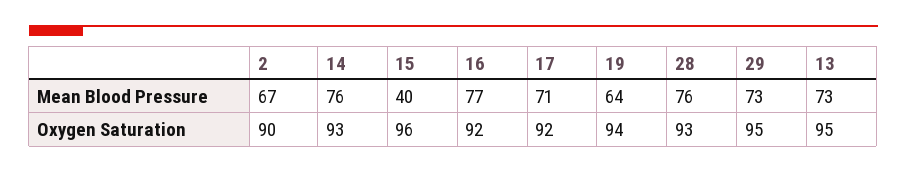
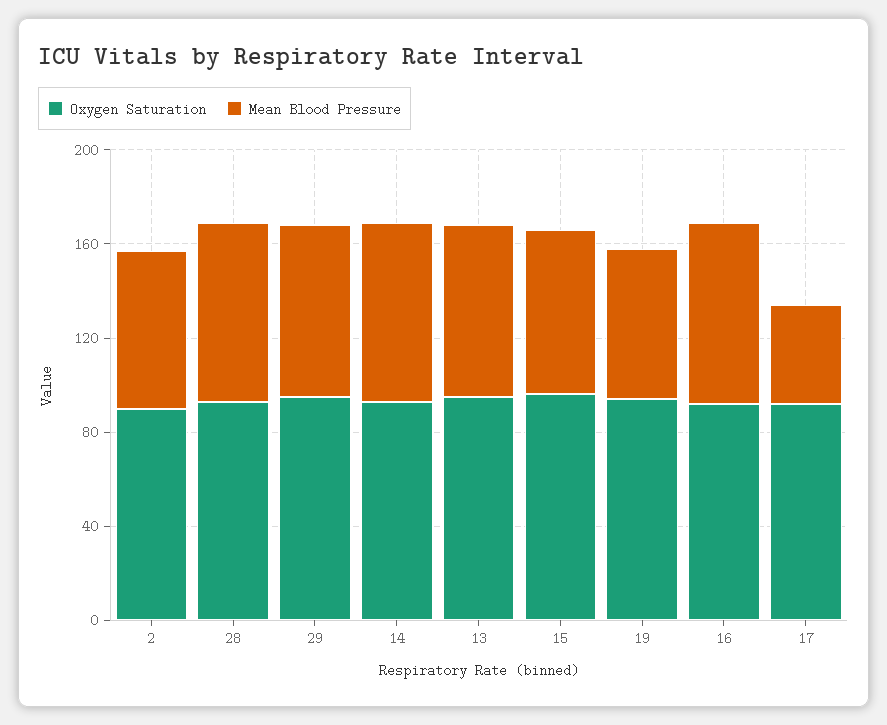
  {
    "Mean Blood Pressure": {
      "2": 67,
      "14": 76,
-     "15": 40,
+     "15": 70,
      "16": 77,
-     "17": 71,
+     "17": 40,
      "19": 64,
      "28": 76,
      "29": 73,
      "13": 73
    },
    "Oxygen Saturation": {
      "2": 90,
      "14": 93,
      "15": 96,
      "16": 92,
      "17": 92,
      "19": 94,
      "28": 93,
      "29": 95,
      "13": 95
    }
  }

